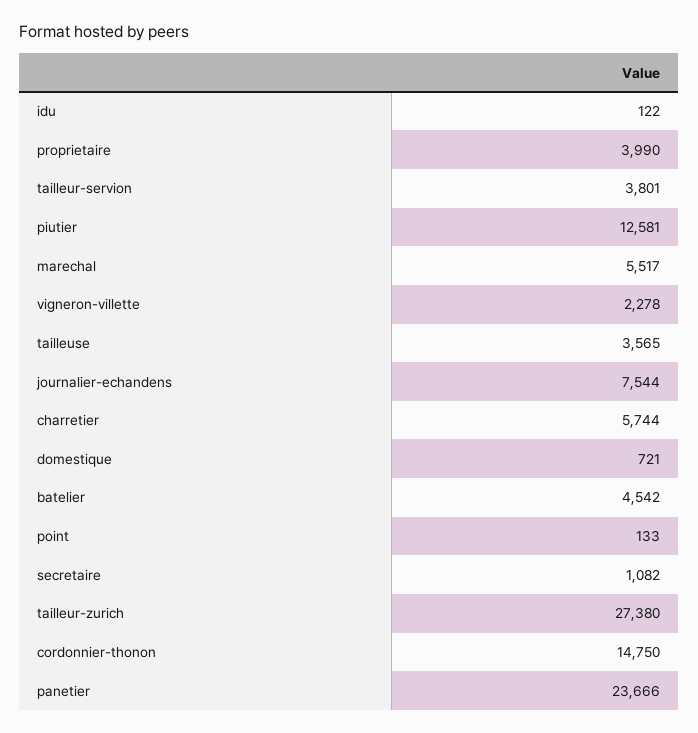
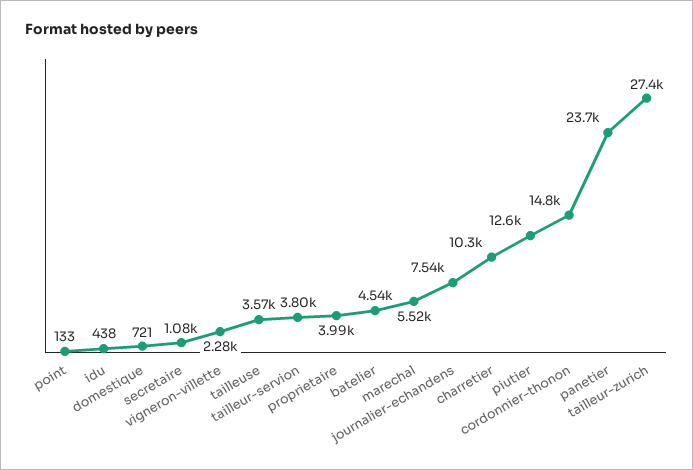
  {
-   "idu": 122,
+   "idu": 438,
    "proprietaire": 3990,
    "tailleur-servion": 3801,
    "piutier": 12581,
    "marechal": 5517,
    "vigneron-villette": 2278,
    "tailleuse": 3565,
    "journalier-echandens": 7544,
-   "charretier": 5744,
+   "charretier": 10300,
    "domestique": 721,
    "batelier": 4542,
    "point": 133,
    "secretaire": 1082,
    "tailleur-zurich": 27380,
    "cordonnier-thonon": 14750,
    "panetier": 23666
  }

